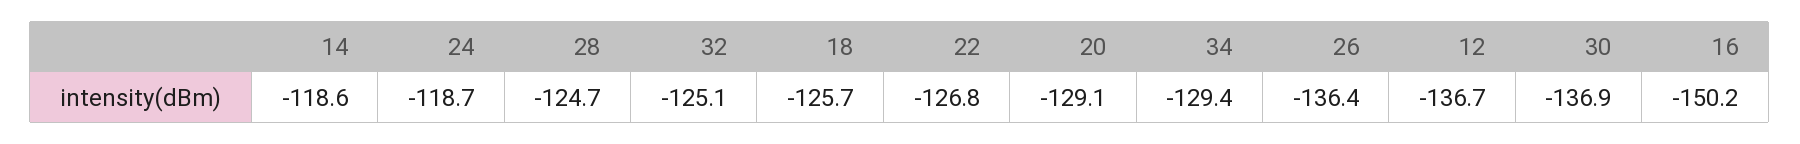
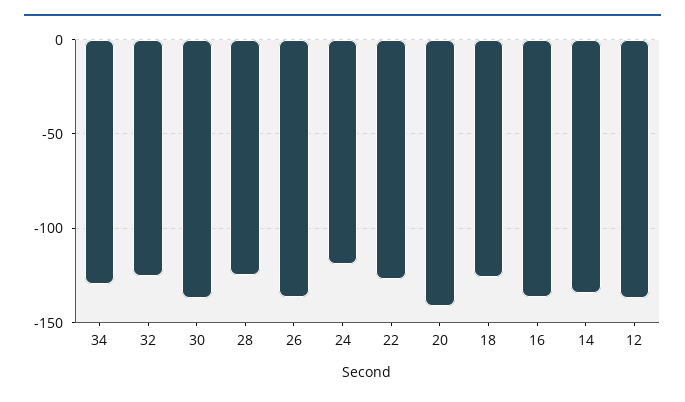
  {
-   "14": -118.6,
+   "14": -135,
    "24": -118.7,
    "28": -124.7,
    "32": -125.1,
    "18": -125.7,
    "22": -126.8,
-   "20": -129.1,
+   "20": -140,
    "34": -129.4,
    "26": -136.4,
    "12": -136.7,
    "30": -136.9,
-   "16": -150.2
+   "16": -135
  }

